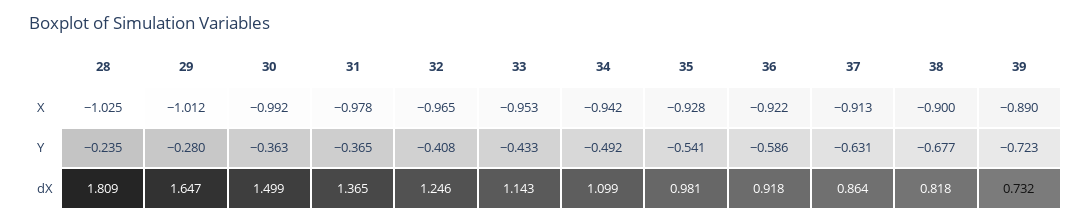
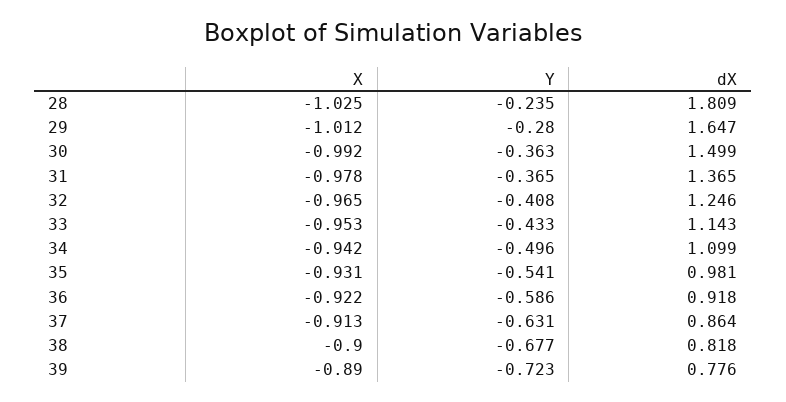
  {
    "28": {
      "X": -1.025,
      "Y": -0.235,
      "dX": 1.809
    },
    "29": {
      "X": -1.012,
      "Y": -0.28,
      "dX": 1.647
    },
    "30": {
      "X": -0.992,
      "Y": -0.363,
      "dX": 1.499
    },
    "31": {
      "X": -0.978,
      "Y": -0.365,
      "dX": 1.365
    },
    "32": {
      "X": -0.965,
      "Y": -0.408,
      "dX": 1.246
    },
    "33": {
      "X": -0.953,
      "Y": -0.433,
      "dX": 1.143
    },
    "34": {
      "X": -0.942,
-     "Y": -0.492,
+     "Y": -0.496,
      "dX": 1.099
    },
    "35": {
-     "X": -0.928,
+     "X": -0.931,
      "Y": -0.541,
      "dX": 0.981
    },
    "36": {
      "X": -0.922,
      "Y": -0.586,
      "dX": 0.918
    },
    "37": {
      "X": -0.913,
      "Y": -0.631,
      "dX": 0.864
    },
    "38": {
      "X": -0.9,
      "Y": -0.677,
      "dX": 0.818
    },
    "39": {
      "X": -0.89,
      "Y": -0.723,
-     "dX": 0.732
+     "dX": 0.776
    }
  }

